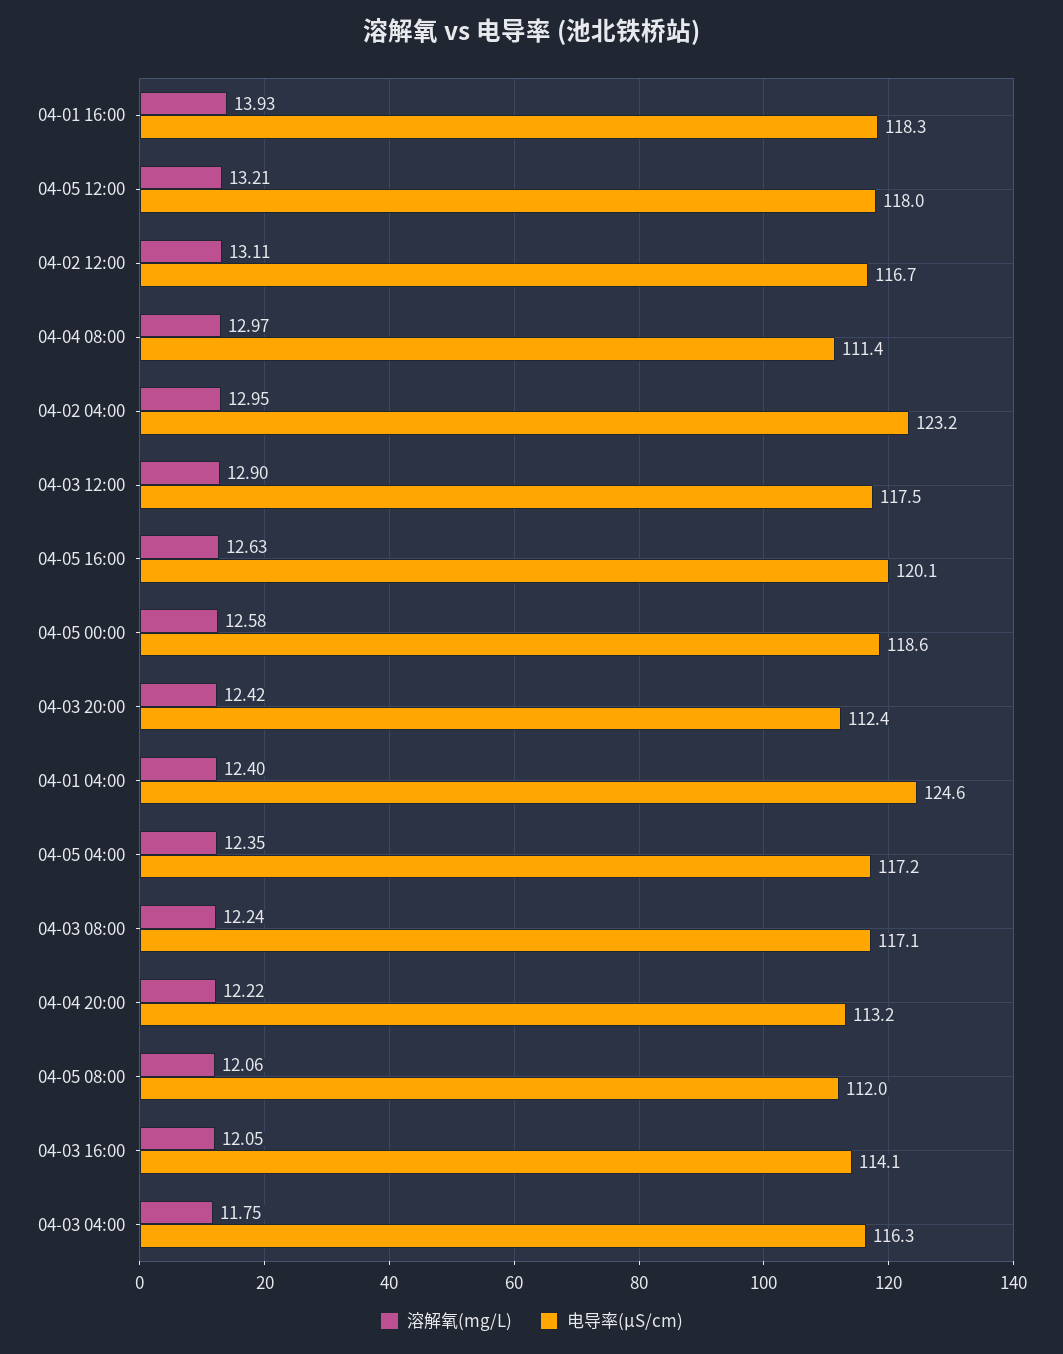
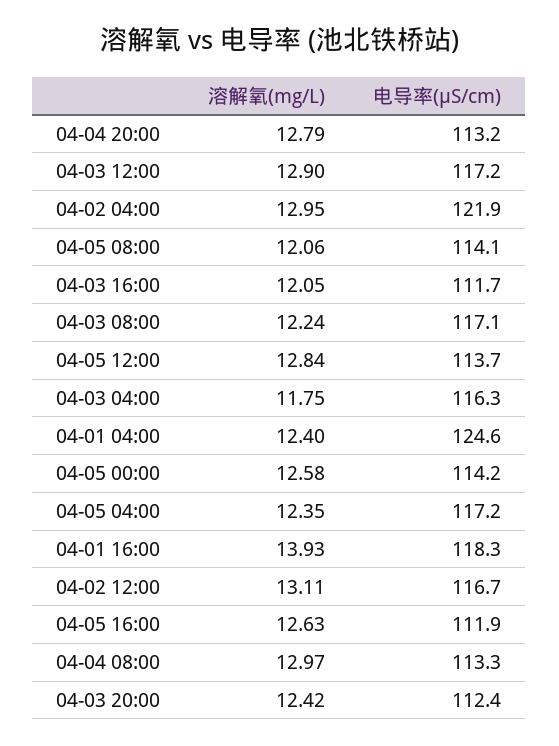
  {
    "溶解氧(mg/L)": {
      "04-01 16:00": 13.93,
-     "04-05 12:00": 13.21,
+     "04-05 12:00": 12.84,
      "04-02 12:00": 13.11,
      "04-04 08:00": 12.97,
      "04-02 04:00": 12.95,
      "04-03 12:00": 12.9,
      "04-05 16:00": 12.63,
      "04-05 00:00": 12.58,
      "04-03 20:00": 12.42,
      "04-01 04:00": 12.4,
      "04-05 04:00": 12.35,
      "04-03 08:00": 12.24,
-     "04-04 20:00": 12.22,
+     "04-04 20:00": 12.79,
      "04-05 08:00": 12.06,
      "04-03 16:00": 12.05,
      "04-03 04:00": 11.75
    },
    "电导率(μS/cm)": {
      "04-01 16:00": 118.3,
-     "04-05 12:00": 118,
+     "04-05 12:00": 113.7,
      "04-02 12:00": 116.7,
-     "04-04 08:00": 111.4,
+     "04-04 08:00": 113.3,
-     "04-02 04:00": 123.2,
+     "04-02 04:00": 121.9,
-     "04-03 12:00": 117.5,
+     "04-03 12:00": 117.2,
-     "04-05 16:00": 120.1,
+     "04-05 16:00": 111.9,
-     "04-05 00:00": 118.6,
+     "04-05 00:00": 114.2,
      "04-03 20:00": 112.4,
      "04-01 04:00": 124.6,
      "04-05 04:00": 117.2,
      "04-03 08:00": 117.1,
      "04-04 20:00": 113.2,
-     "04-05 08:00": 112,
+     "04-05 08:00": 114.1,
-     "04-03 16:00": 114.1,
+     "04-03 16:00": 111.7,
      "04-03 04:00": 116.3
    }
  }

